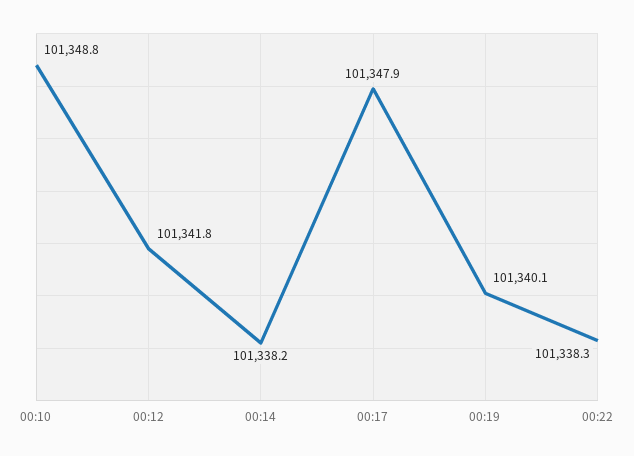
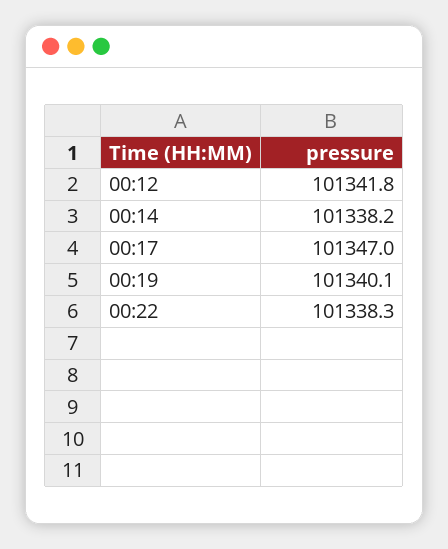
  {
-   "00:10": 101348.8,
    "00:12": 101341.8,
    "00:14": 101338.2,
-   "00:17": 101347.9,
+   "00:17": 101347,
    "00:19": 101340.1,
    "00:22": 101338.3
  }

